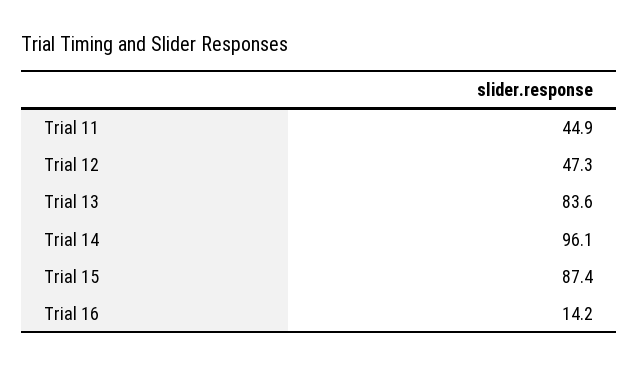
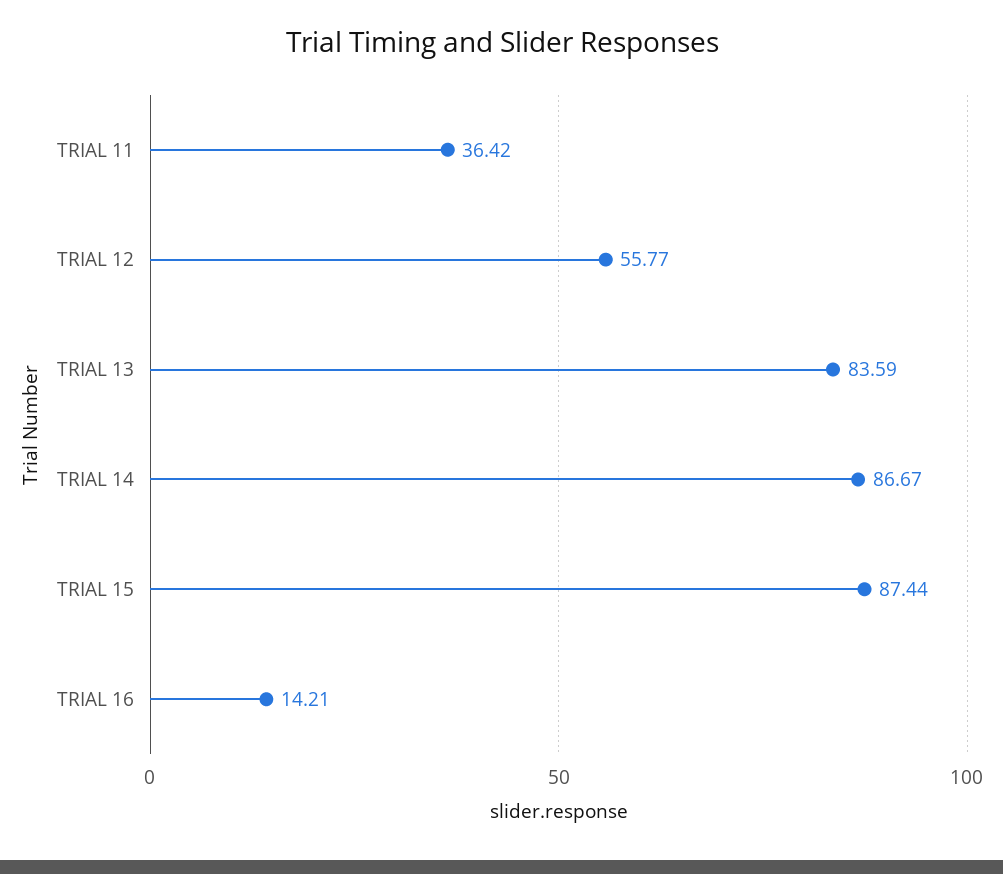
  {
-   "Trial 11": 44.9,
+   "Trial 11": 36.42,
-   "Trial 12": 47.3,
+   "Trial 12": 55.77,
    "Trial 13": 83.59,
-   "Trial 14": 96.1,
+   "Trial 14": 86.67,
    "Trial 15": 87.44,
    "Trial 16": 14.21
  }

